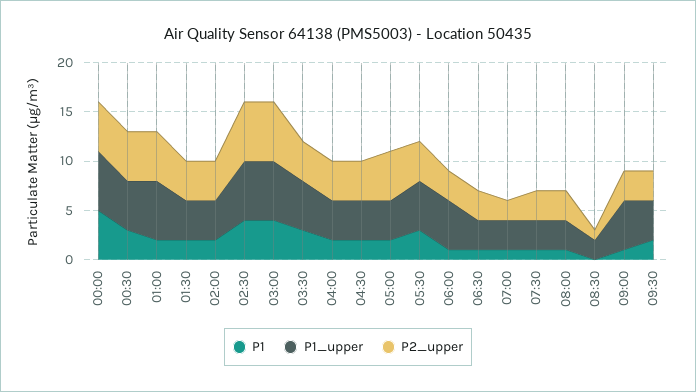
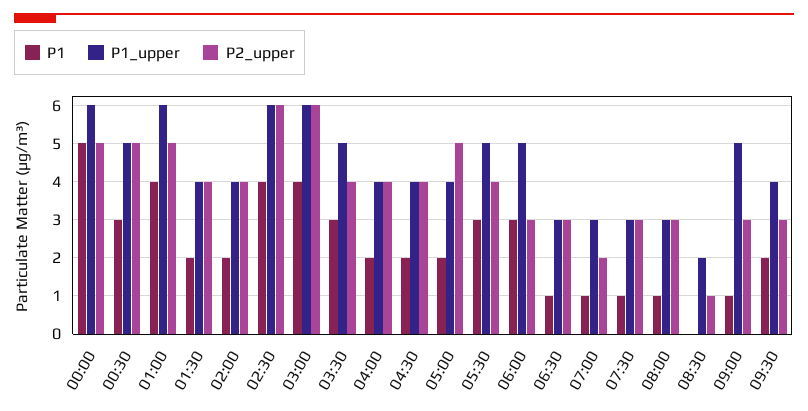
  {
    "P1": {
      "00:00": 5,
      "00:30": 3,
-     "01:00": 2,
+     "01:00": 4,
      "01:30": 2,
      "02:00": 2,
      "02:30": 4,
      "03:00": 4,
      "03:30": 3,
      "04:00": 2,
      "04:30": 2,
      "05:00": 2,
      "05:30": 3,
-     "06:00": 1,
+     "06:00": 3,
      "06:30": 1,
      "07:00": 1,
      "07:30": 1,
      "08:00": 1,
      "08:30": 0,
      "09:00": 1,
      "09:30": 2
    },
    "P1_upper": {
      "00:00": 6,
      "00:30": 5,
      "01:00": 6,
      "01:30": 4,
      "02:00": 4,
      "02:30": 6,
      "03:00": 6,
      "03:30": 5,
      "04:00": 4,
      "04:30": 4,
      "05:00": 4,
      "05:30": 5,
      "06:00": 5,
      "06:30": 3,
      "07:00": 3,
      "07:30": 3,
      "08:00": 3,
      "08:30": 2,
      "09:00": 5,
      "09:30": 4
    },
    "P2_upper": {
      "00:00": 5,
      "00:30": 5,
      "01:00": 5,
      "01:30": 4,
      "02:00": 4,
      "02:30": 6,
      "03:00": 6,
      "03:30": 4,
      "04:00": 4,
      "04:30": 4,
      "05:00": 5,
      "05:30": 4,
      "06:00": 3,
      "06:30": 3,
      "07:00": 2,
      "07:30": 3,
      "08:00": 3,
      "08:30": 1,
      "09:00": 3,
      "09:30": 3
    }
  }

